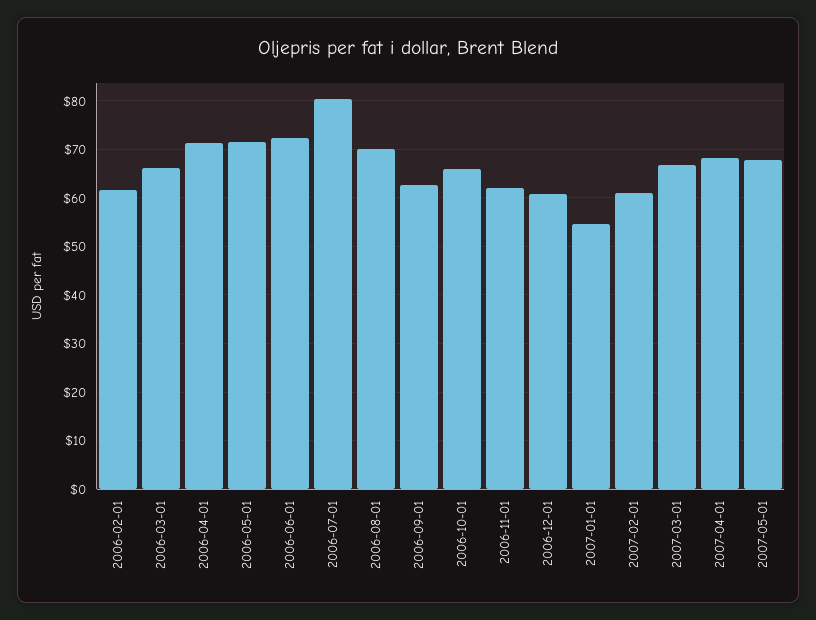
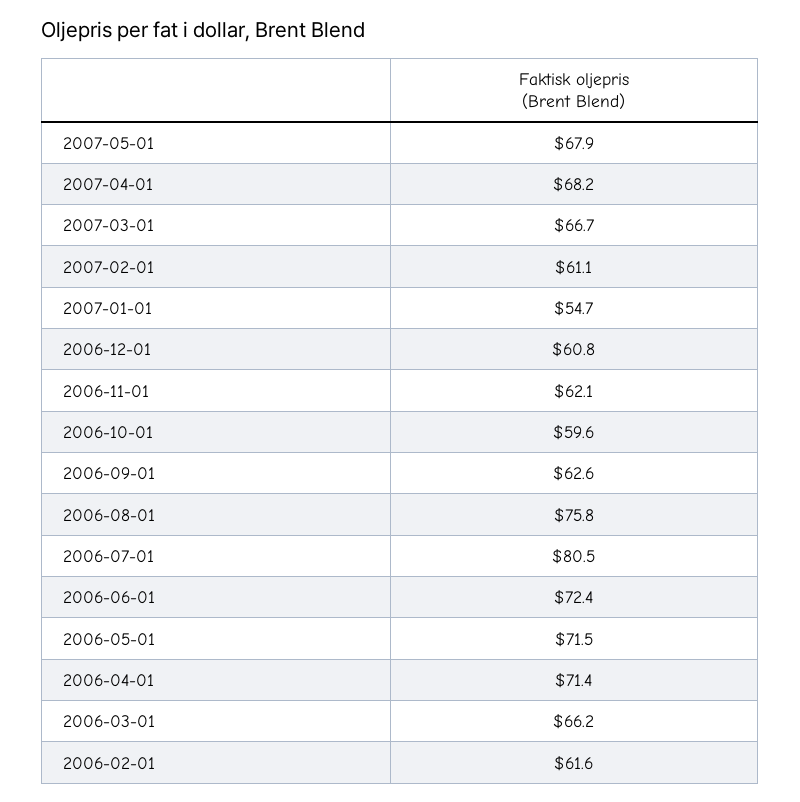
  {
    "2006-02-01": 61.6,
    "2006-03-01": 66.2,
    "2006-04-01": 71.4,
    "2006-05-01": 71.5,
    "2006-06-01": 72.4,
    "2006-07-01": 80.5,
-   "2006-08-01": 70,
+   "2006-08-01": 75.8,
    "2006-09-01": 62.6,
-   "2006-10-01": 66,
+   "2006-10-01": 59.6,
    "2006-11-01": 62.1,
    "2006-12-01": 60.8,
    "2007-01-01": 54.7,
    "2007-02-01": 61.1,
    "2007-03-01": 66.7,
    "2007-04-01": 68.2,
    "2007-05-01": 67.9
  }

